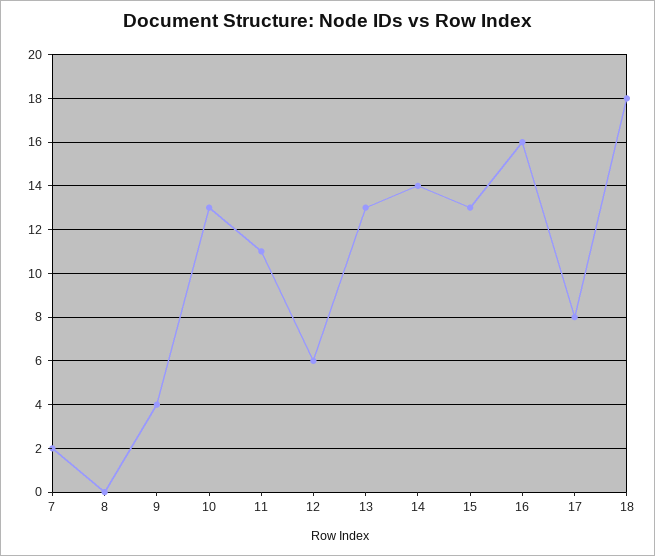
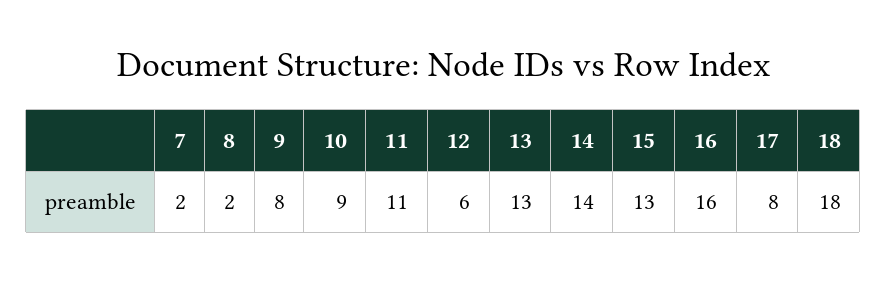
  {
    "7": 2,
-   "8": 0,
+   "8": 2,
-   "9": 4,
+   "9": 8,
-   "10": 13,
+   "10": 9,
    "11": 11,
    "12": 6,
    "13": 13,
    "14": 14,
    "15": 13,
    "16": 16,
    "17": 8,
    "18": 18
  }

